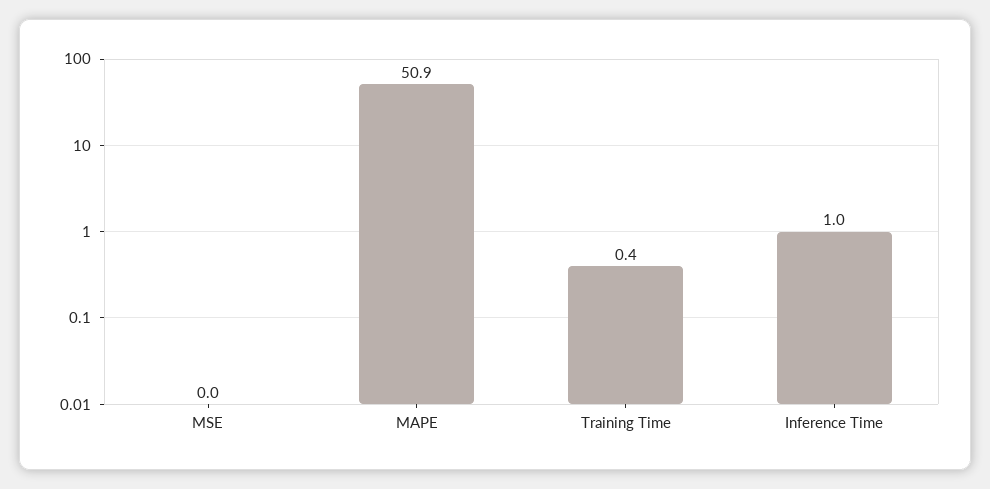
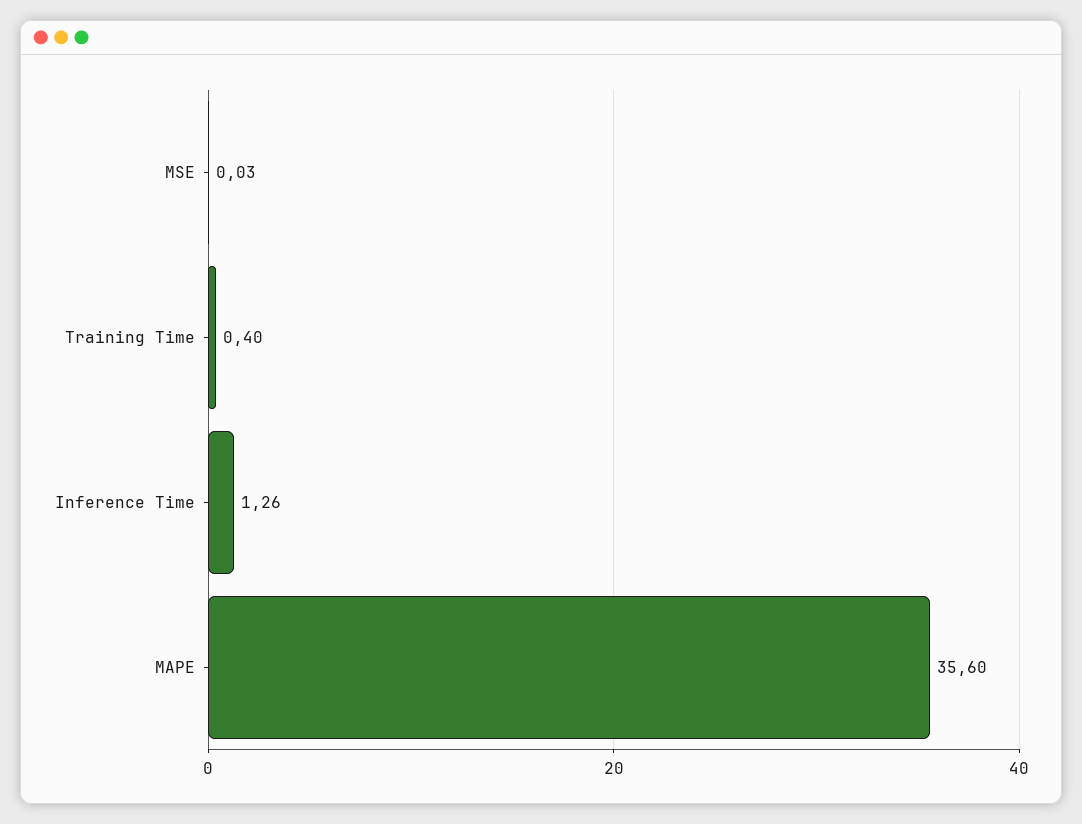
  {
    "MSE": 0.03,
-   "MAPE": 50.9,
+   "MAPE": 35.6,
    "Training Time": 0.4,
-   "Inference Time": 1
+   "Inference Time": 1.26
  }

